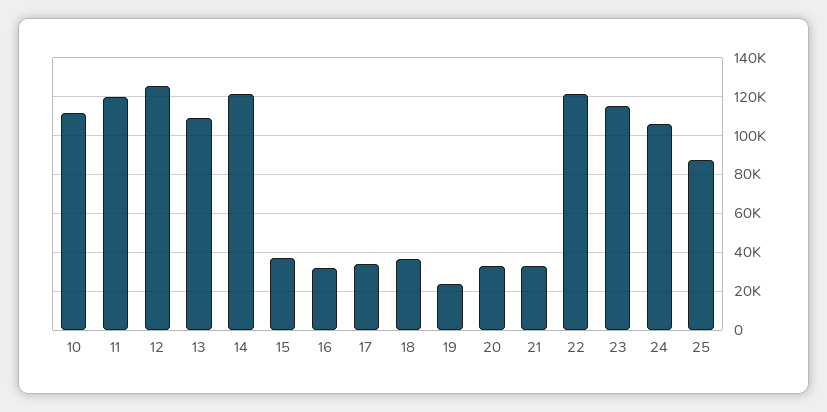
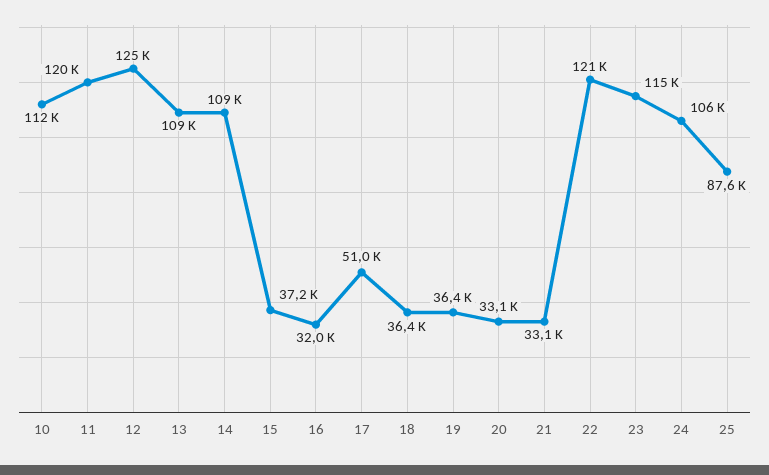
  {
    "10": 112000,
    "11": 120000,
    "12": 125000,
    "13": 109000,
-   "14": 120000,
+   "14": 109000,
    "15": 37200,
    "16": 32000,
-   "17": 35000,
+   "17": 51000,
    "18": 36400,
-   "19": 25000,
+   "19": 36400,
    "20": 33100,
    "21": 33100,
    "22": 121000,
    "23": 115000,
    "24": 106000,
    "25": 87600
  }

